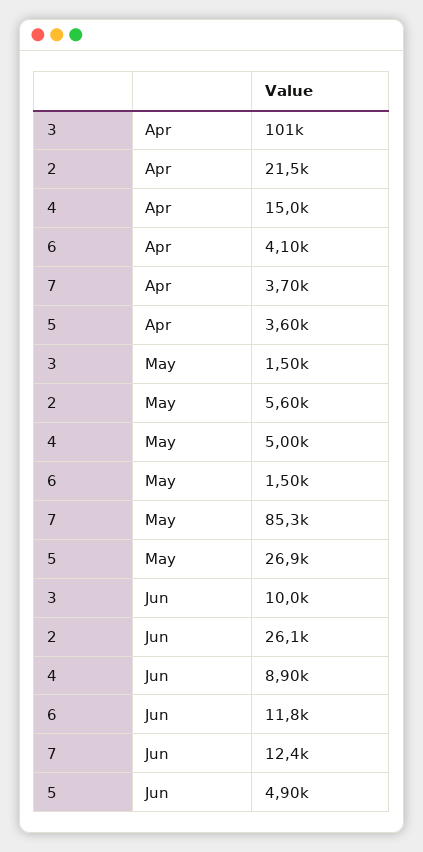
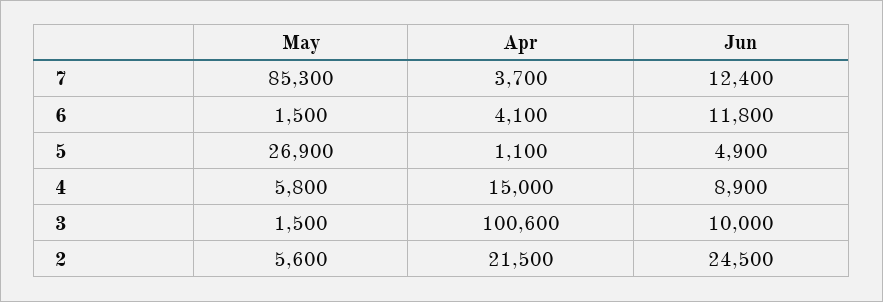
  {
    "3": {
      "Apr": 100600,
      "May": 1500,
      "Jun": 10000
    },
    "2": {
      "Apr": 21500,
      "May": 5600,
-     "Jun": 26100
+     "Jun": 24500
    },
    "4": {
      "Apr": 15000,
-     "May": 5000,
+     "May": 5800,
      "Jun": 8900
    },
    "6": {
      "Apr": 4100,
      "May": 1500,
      "Jun": 11800
    },
    "7": {
      "Apr": 3700,
      "May": 85300,
      "Jun": 12400
    },
    "5": {
-     "Apr": 3600,
+     "Apr": 1100,
      "May": 26900,
      "Jun": 4900
    }
  }

